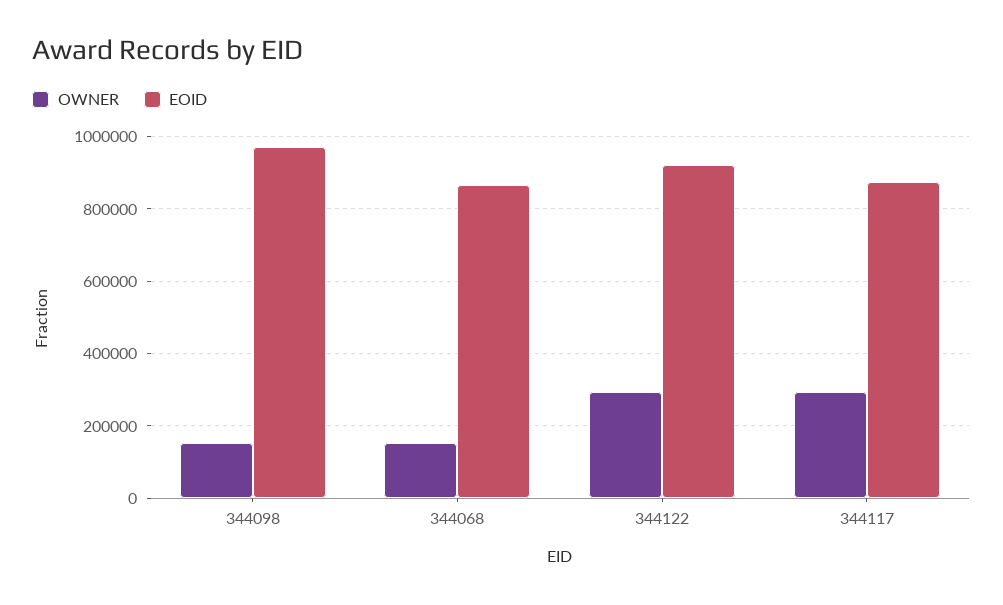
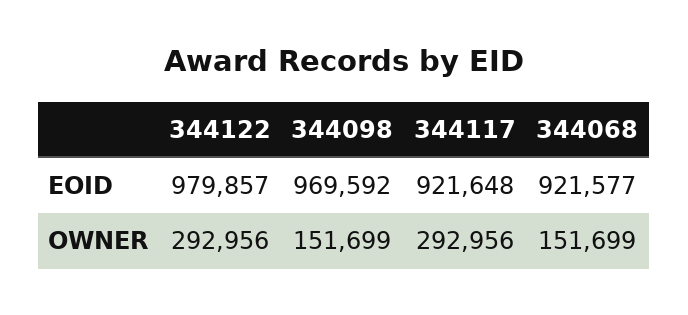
  {
    "OWNER": {
      "344098": 151699,
      "344068": 151699,
      "344122": 292956,
      "344117": 292956
    },
    "EOID": {
      "344098": 969592,
-     "344068": 860000,
+     "344068": 921577,
-     "344122": 920000,
+     "344122": 979857,
-     "344117": 880000
+     "344117": 921648
    }
  }

